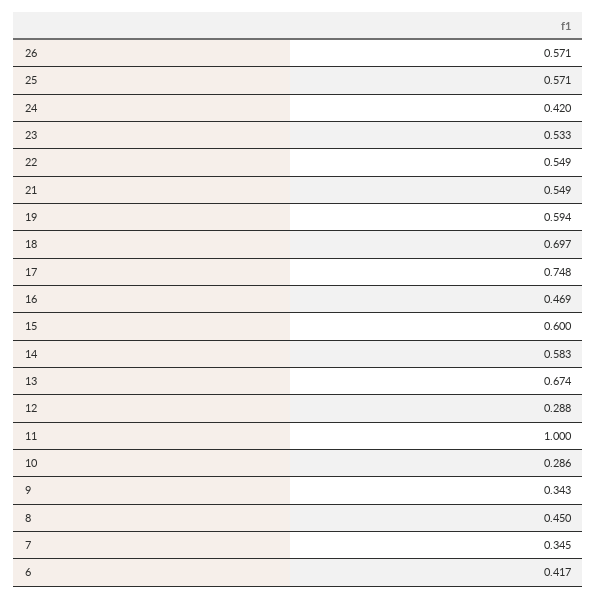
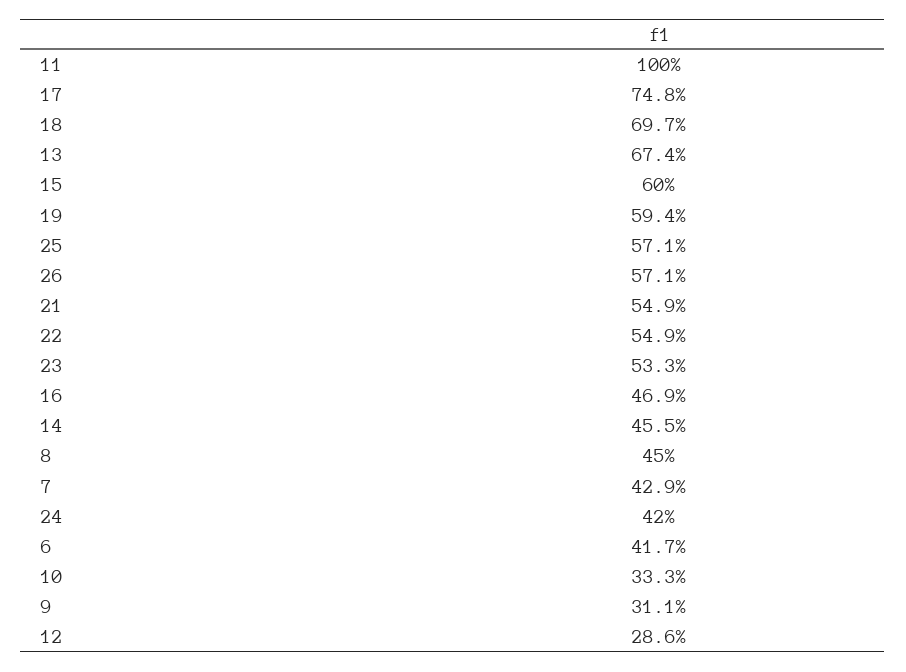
  {
    "26": 0.571,
    "25": 0.571,
    "24": 0.42,
    "23": 0.533,
    "22": 0.549,
    "21": 0.549,
    "19": 0.594,
    "18": 0.697,
    "17": 0.748,
    "16": 0.469,
    "15": 0.6,
-   "14": 0.583,
+   "14": 0.455,
    "13": 0.674,
-   "12": 0.288,
+   "12": 0.286,
    "11": 1,
-   "10": 0.286,
+   "10": 0.333,
-   "9": 0.343,
+   "9": 0.311,
    "8": 0.45,
-   "7": 0.345,
+   "7": 0.429,
    "6": 0.417
  }

